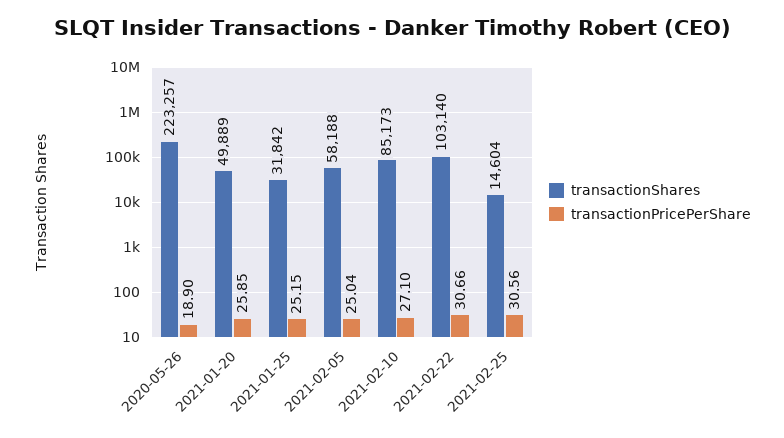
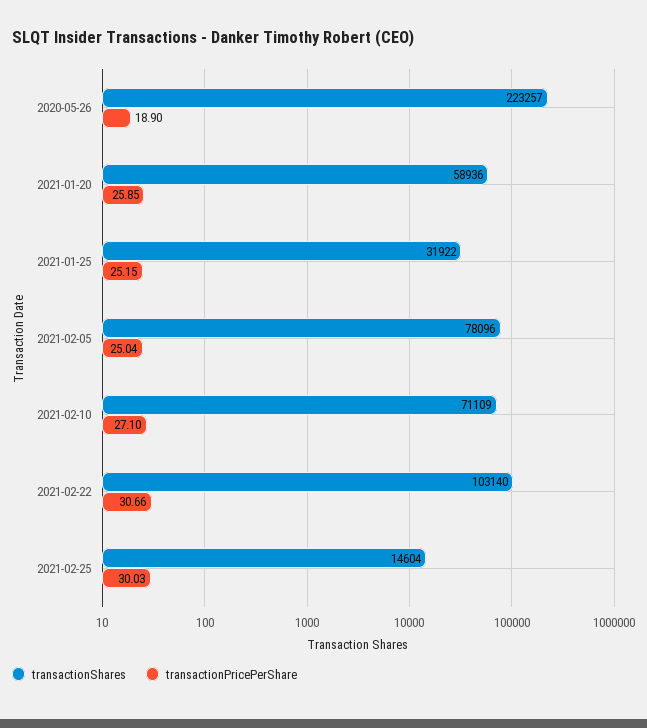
  {
    "transactionShares": {
      "2020-05-26": 223257,
-     "2021-01-20": 49889,
+     "2021-01-20": 58936,
-     "2021-01-25": 31842,
+     "2021-01-25": 31922,
-     "2021-02-05": 58188,
+     "2021-02-05": 78096,
-     "2021-02-10": 85173,
+     "2021-02-10": 71109,
      "2021-02-22": 103140,
      "2021-02-25": 14604
    },
    "transactionPricePerShare": {
      "2020-05-26": 18.9,
      "2021-01-20": 25.85,
      "2021-01-25": 25.15,
      "2021-02-05": 25.04,
      "2021-02-10": 27.1,
      "2021-02-22": 30.66,
-     "2021-02-25": 30.56
+     "2021-02-25": 30.03
    }
  }

